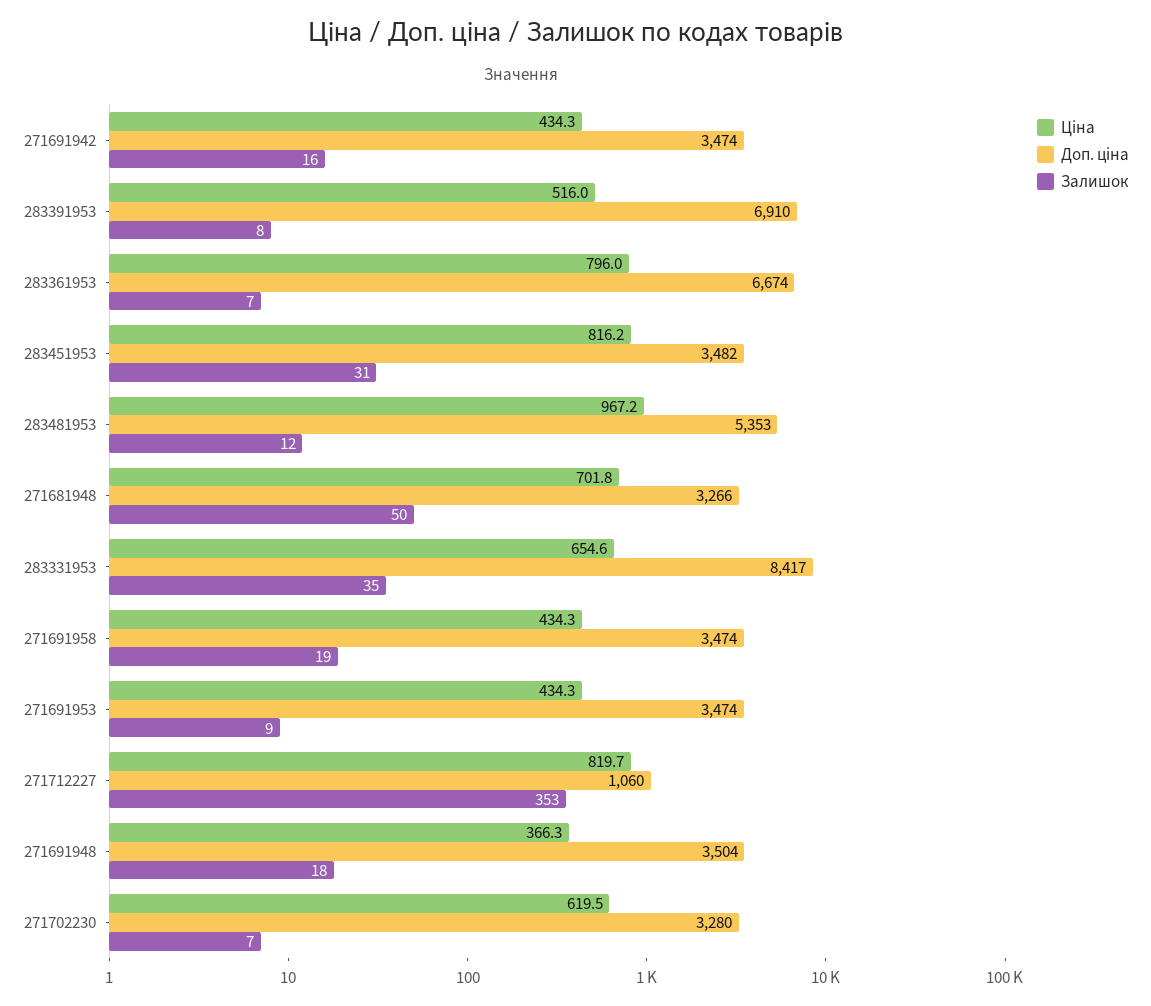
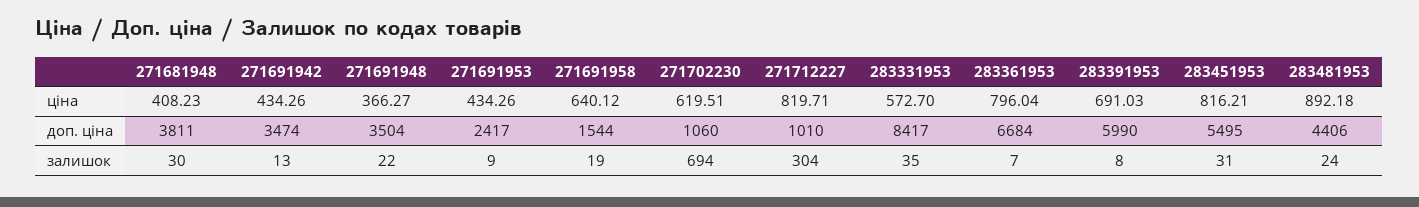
  {
    "Ціна": {
      "271691942": 434.26,
-     "283391953": 516,
+     "283391953": 691.03,
      "283361953": 796.04,
      "283451953": 816.21,
-     "283481953": 967.2,
+     "283481953": 892.18,
-     "271681948": 701.8,
+     "271681948": 408.23,
-     "283331953": 654.6,
+     "283331953": 572.7,
-     "271691958": 434.3,
+     "271691958": 640.12,
      "271691953": 434.26,
      "271712227": 819.71,
      "271691948": 366.27,
      "271702230": 619.51
    },
    "Доп. ціна": {
      "271691942": 3474,
-     "283391953": 6910,
+     "283391953": 5990,
-     "283361953": 6674,
+     "283361953": 6684,
-     "283451953": 3482,
+     "283451953": 5495,
-     "283481953": 5353,
+     "283481953": 4406,
-     "271681948": 3266,
+     "271681948": 3811,
      "283331953": 8417,
-     "271691958": 3474,
+     "271691958": 1544,
-     "271691953": 3474,
+     "271691953": 2417,
-     "271712227": 1060,
+     "271712227": 1010,
      "271691948": 3504,
-     "271702230": 3280
+     "271702230": 1060
    },
    "Залишок": {
-     "271691942": 16,
+     "271691942": 13,
      "283391953": 8,
      "283361953": 7,
      "283451953": 31,
-     "283481953": 12,
+     "283481953": 24,
-     "271681948": 50,
+     "271681948": 30,
      "283331953": 35,
      "271691958": 19,
      "271691953": 9,
-     "271712227": 353,
+     "271712227": 304,
-     "271691948": 18,
+     "271691948": 22,
-     "271702230": 7
+     "271702230": 694
    }
  }

